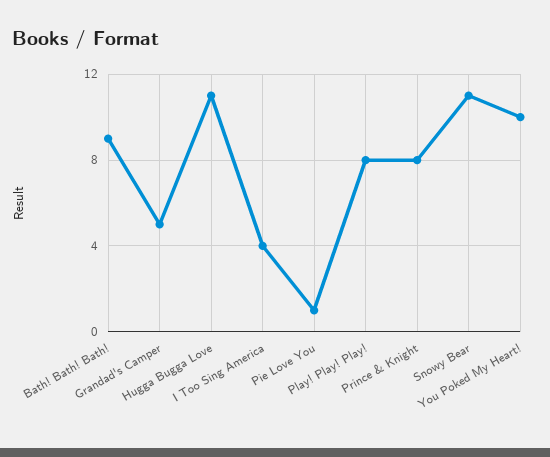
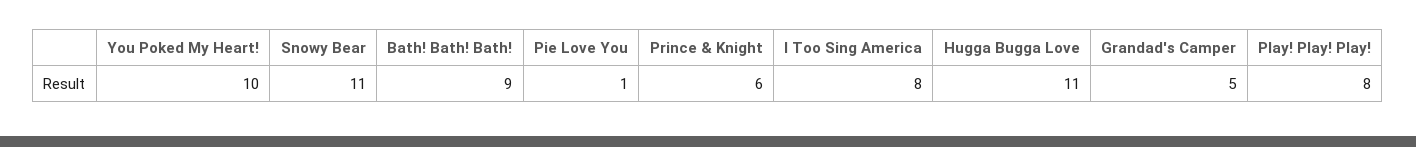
  {
    "Bath! Bath! Bath!": 9,
    "Grandad's Camper": 5,
    "Hugga Bugga Love": 11,
-   "I Too Sing America": 4,
+   "I Too Sing America": 8,
    "Pie Love You": 1,
    "Play! Play! Play!": 8,
-   "Prince & Knight": 8,
+   "Prince & Knight": 6,
    "Snowy Bear": 11,
    "You Poked My Heart!": 10
  }

